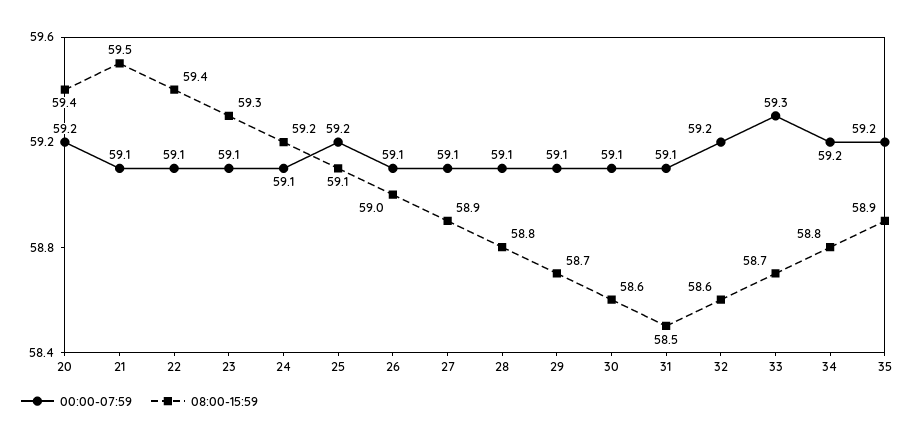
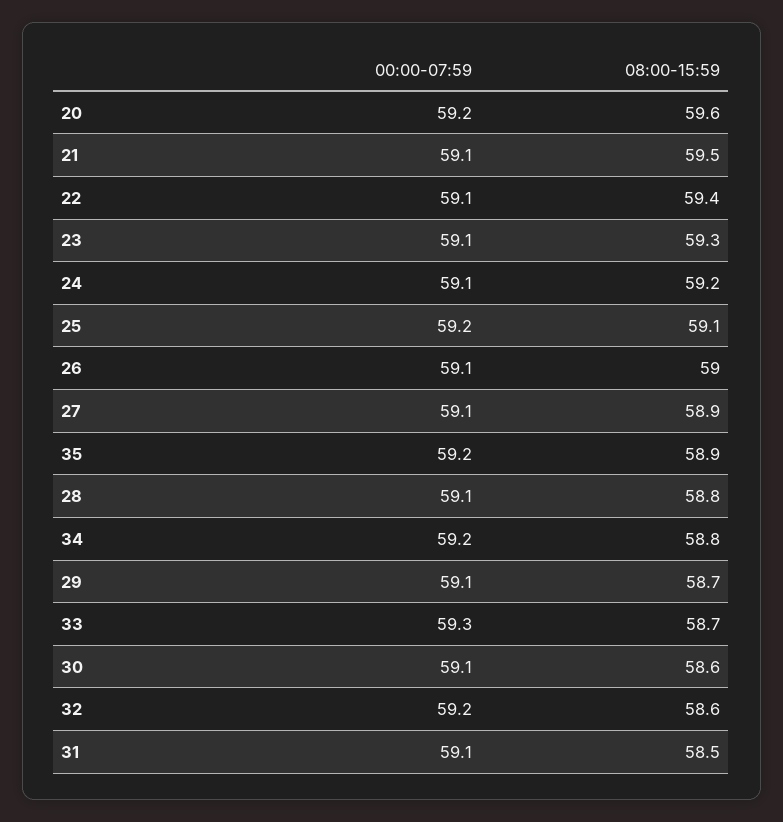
  {
    "00:00-07:59": {
      "20": 59.2,
      "21": 59.1,
      "22": 59.1,
      "23": 59.1,
      "24": 59.1,
      "25": 59.2,
      "26": 59.1,
      "27": 59.1,
      "28": 59.1,
      "29": 59.1,
      "30": 59.1,
      "31": 59.1,
      "32": 59.2,
      "33": 59.3,
      "34": 59.2,
      "35": 59.2
    },
    "08:00-15:59": {
-     "20": 59.4,
+     "20": 59.6,
      "21": 59.5,
      "22": 59.4,
      "23": 59.3,
      "24": 59.2,
      "25": 59.1,
      "26": 59,
      "27": 58.9,
      "28": 58.8,
      "29": 58.7,
      "30": 58.6,
      "31": 58.5,
      "32": 58.6,
      "33": 58.7,
      "34": 58.8,
      "35": 58.9
    }
  }

